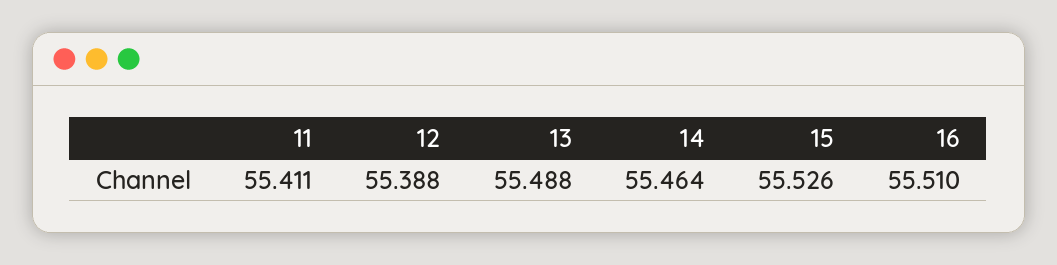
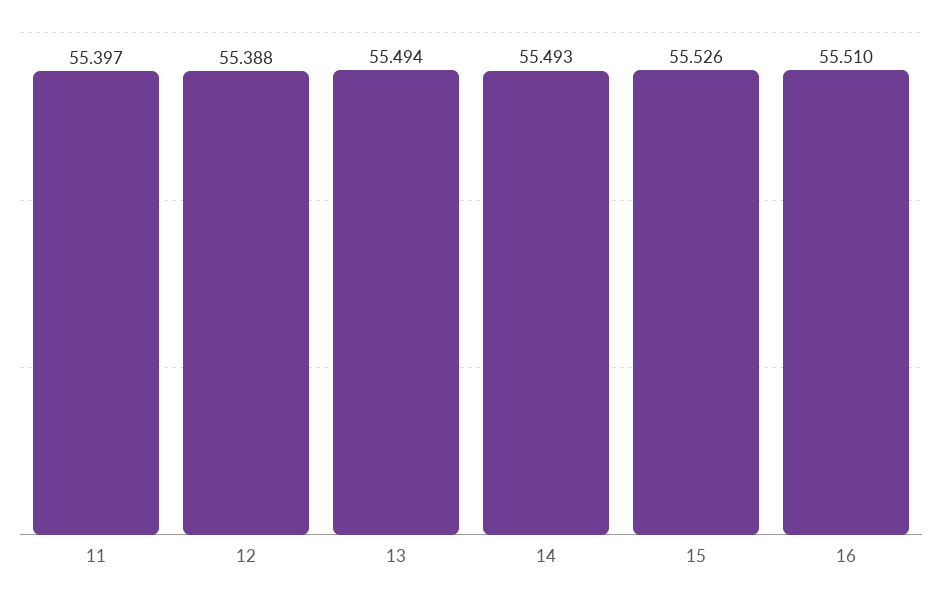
  {
-   "11": 55.411,
+   "11": 55.397,
    "12": 55.388,
-   "13": 55.488,
+   "13": 55.494,
-   "14": 55.464,
+   "14": 55.493,
    "15": 55.526,
    "16": 55.51
  }

